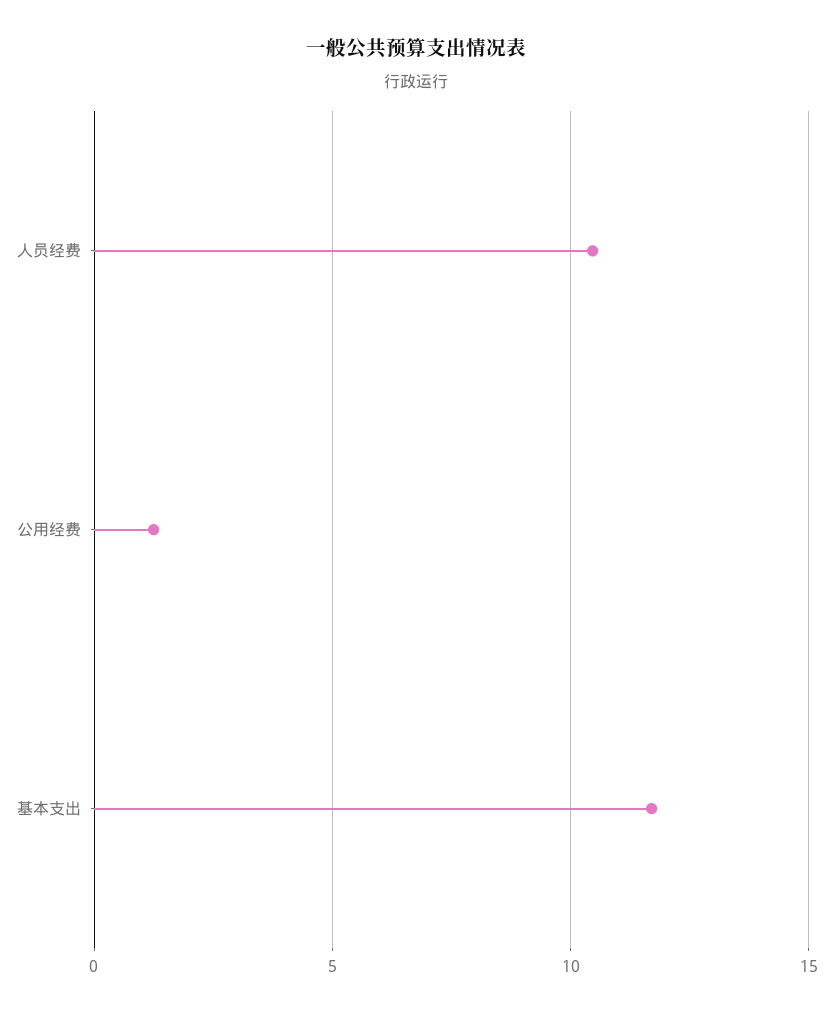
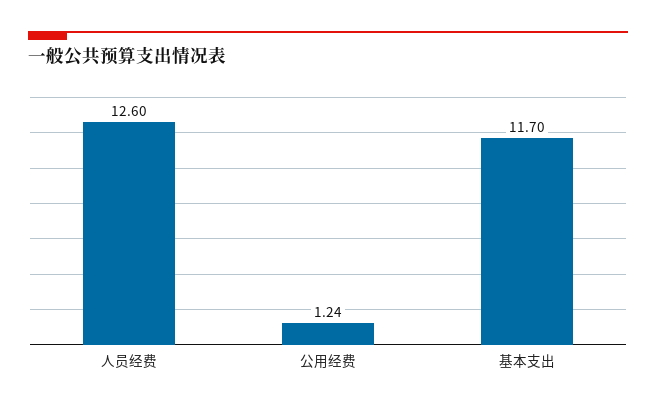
  {
-   "人员经费": 10.5,
+   "人员经费": 12.6,
    "公用经费": 1.24,
    "基本支出": 11.7
  }

